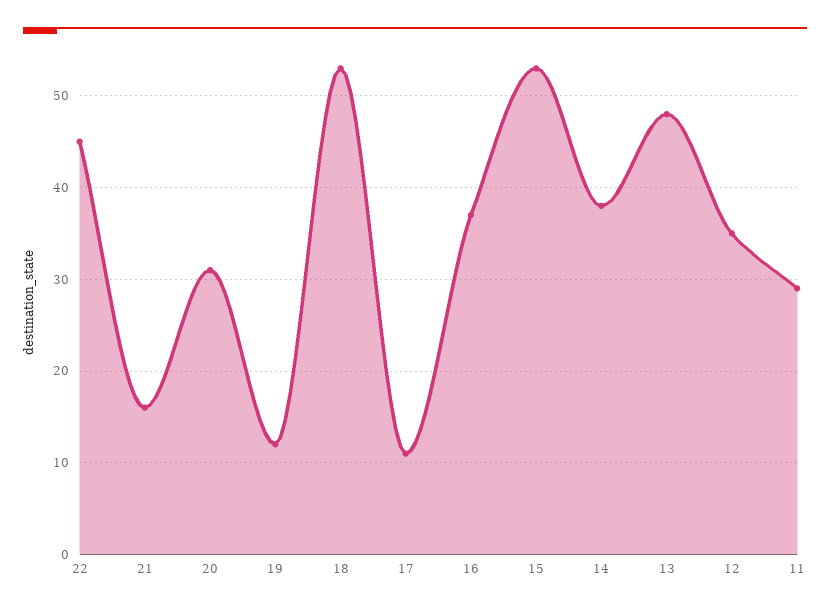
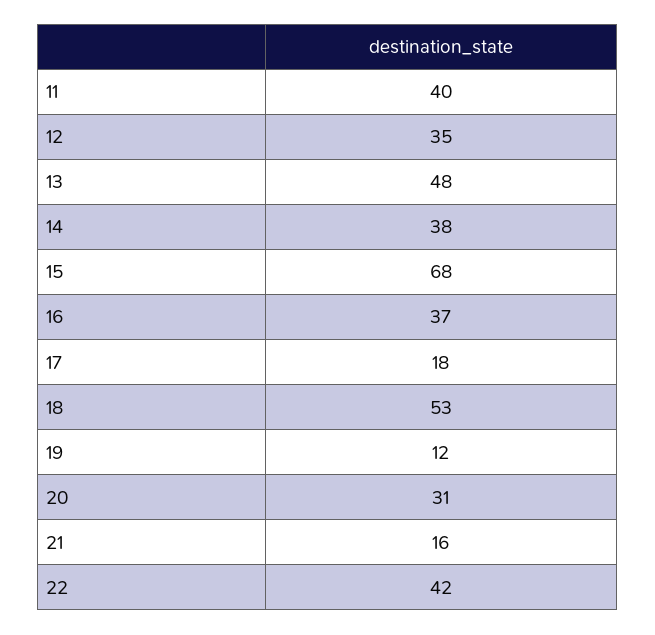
  {
-   "22": 45,
+   "22": 42,
    "21": 16,
    "20": 31,
    "19": 12,
    "18": 53,
-   "17": 11,
+   "17": 18,
    "16": 37,
-   "15": 53,
+   "15": 68,
    "14": 38,
    "13": 48,
    "12": 35,
-   "11": 29
+   "11": 40
  }

